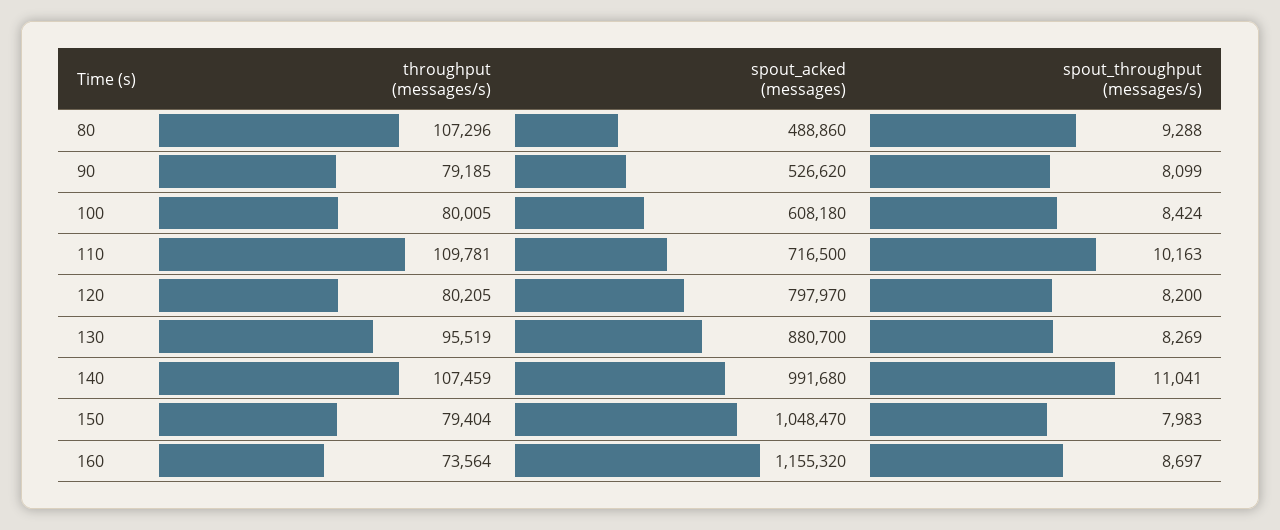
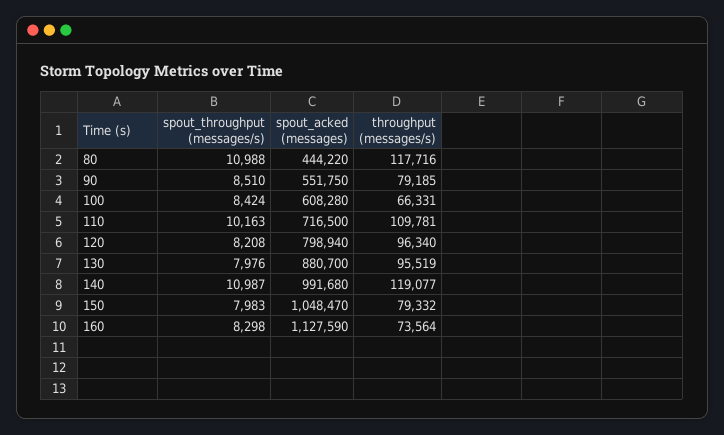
  {
    "throughput (messages/s)": {
-     "80": 107296,
+     "80": 117716,
      "90": 79185,
-     "100": 80005,
+     "100": 66331,
      "110": 109781,
-     "120": 80205,
+     "120": 96340,
      "130": 95519,
-     "140": 107459,
+     "140": 119077,
-     "150": 79404,
+     "150": 79332,
      "160": 73564
    },
    "spout_acked (messages)": {
-     "80": 488860,
+     "80": 444220,
-     "90": 526620,
+     "90": 551750,
-     "100": 608180,
+     "100": 608280,
      "110": 716500,
-     "120": 797970,
+     "120": 798940,
      "130": 880700,
      "140": 991680,
      "150": 1048470,
-     "160": 1155320
+     "160": 1127590
    },
    "spout_throughput (messages/s)": {
-     "80": 9288,
+     "80": 10988,
-     "90": 8099,
+     "90": 8510,
      "100": 8424,
      "110": 10163,
-     "120": 8200,
+     "120": 8208,
-     "130": 8269,
+     "130": 7976,
-     "140": 11041,
+     "140": 10987,
      "150": 7983,
-     "160": 8697
+     "160": 8298
    }
  }

